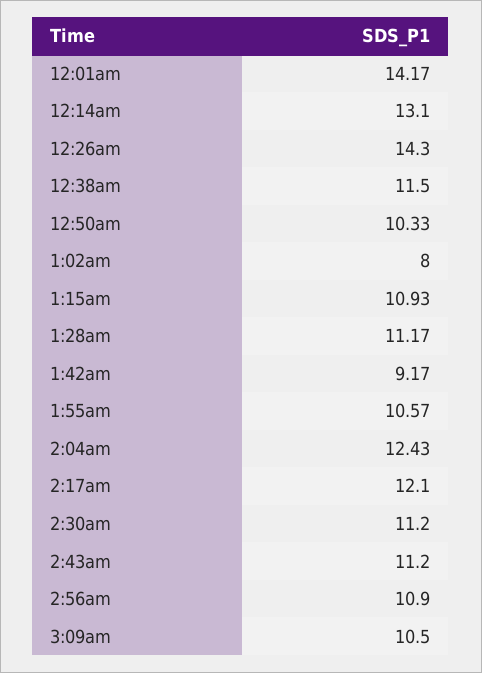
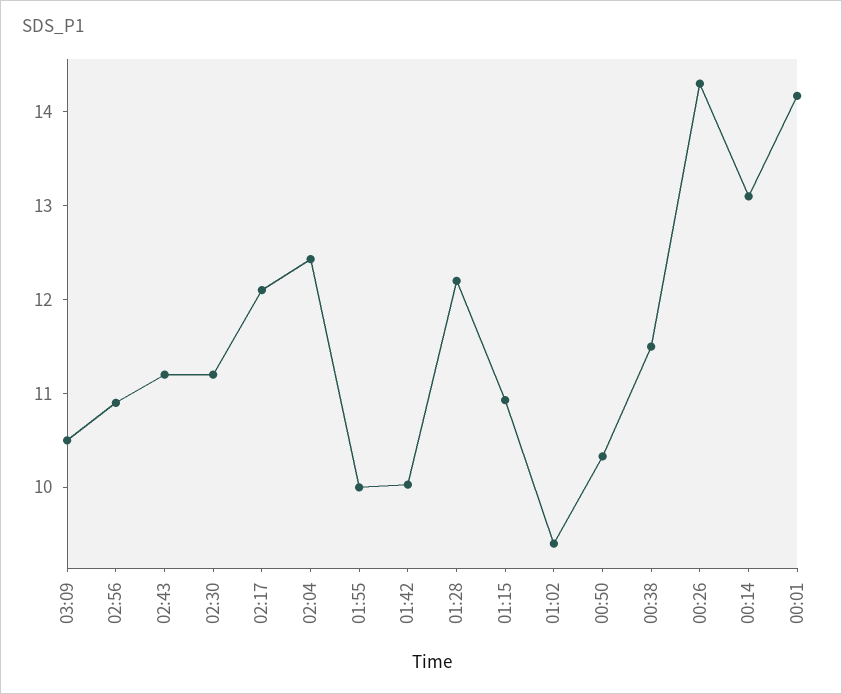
  {
    "12:01am": 14.17,
    "12:14am": 13.1,
    "12:26am": 14.3,
    "12:38am": 11.5,
    "12:50am": 10.33,
-   "1:02am": 8,
+   "1:02am": 9.4,
    "1:15am": 10.93,
-   "1:28am": 11.17,
+   "1:28am": 12.2,
-   "1:42am": 9.17,
+   "1:42am": 10,
-   "1:55am": 10.57,
+   "1:55am": 10,
    "2:04am": 12.43,
    "2:17am": 12.1,
    "2:30am": 11.2,
    "2:43am": 11.2,
    "2:56am": 10.9,
    "3:09am": 10.5
  }

